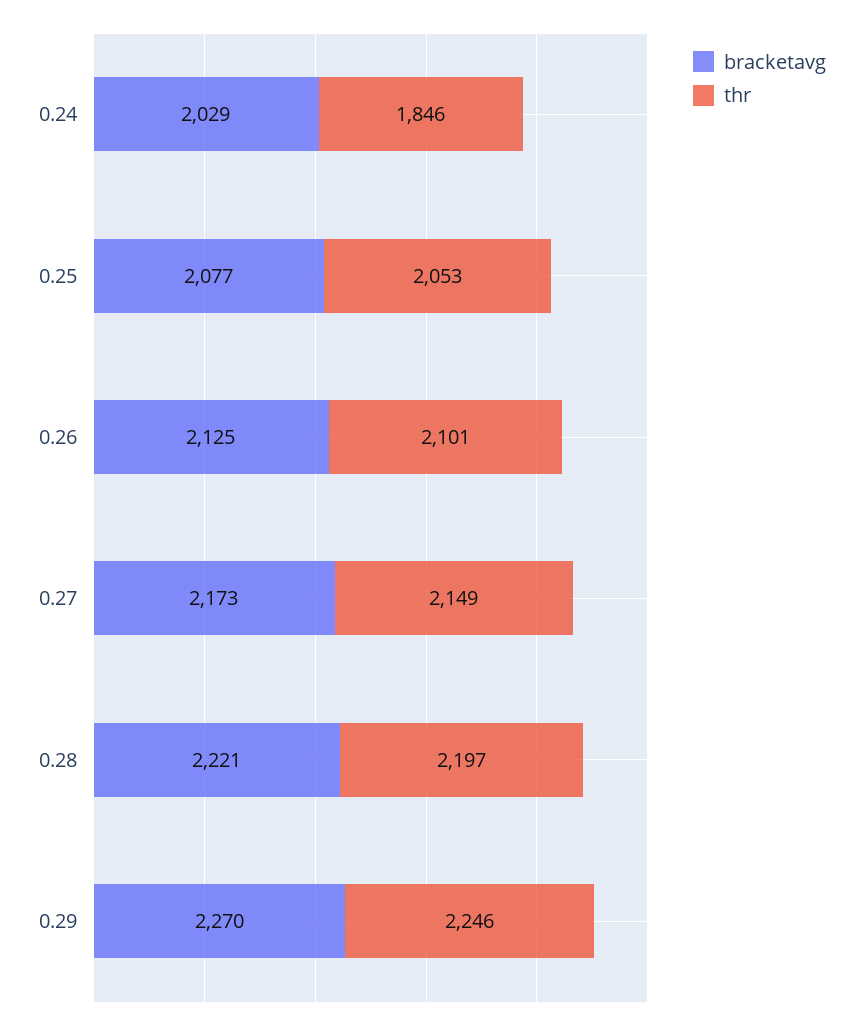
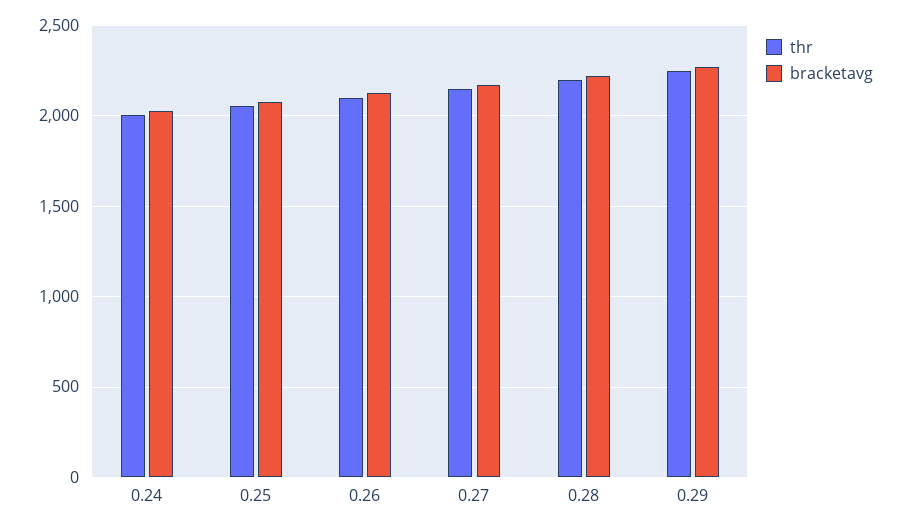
  {
    "bracketavg": {
      "0.24": 2029,
      "0.25": 2077,
      "0.26": 2125,
      "0.27": 2173,
      "0.28": 2221,
      "0.29": 2270
    },
    "thr": {
-     "0.24": 1846,
+     "0.24": 2000,
      "0.25": 2053,
      "0.26": 2101,
      "0.27": 2149,
      "0.28": 2197,
      "0.29": 2246
    }
  }

